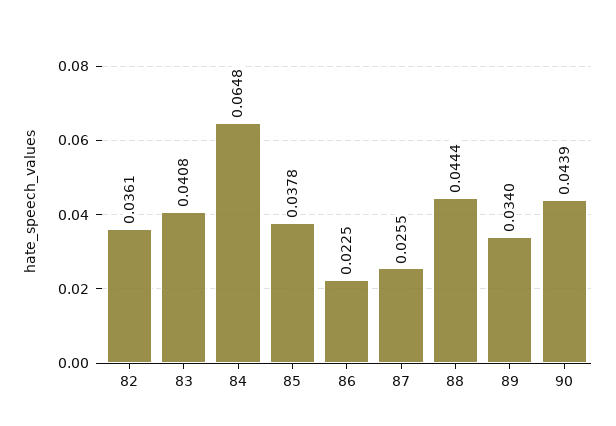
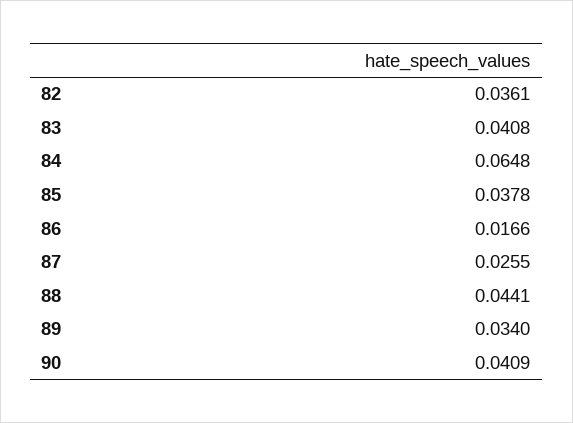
  {
    "82": 0.0361,
    "83": 0.0408,
    "84": 0.0648,
    "85": 0.0378,
-   "86": 0.0225,
+   "86": 0.0166,
    "87": 0.0255,
-   "88": 0.0444,
+   "88": 0.0441,
    "89": 0.034,
-   "90": 0.0439
+   "90": 0.0409
  }

